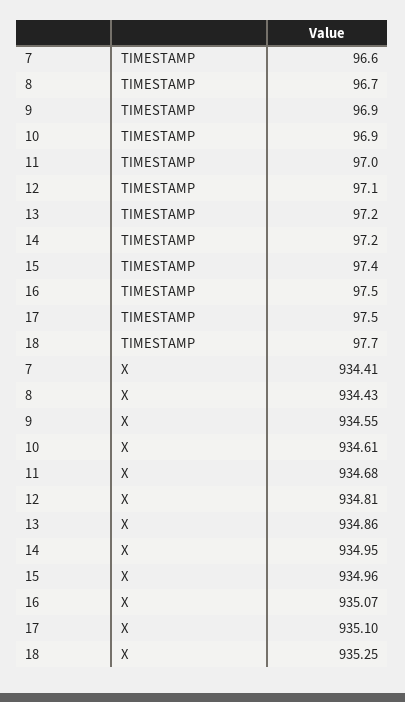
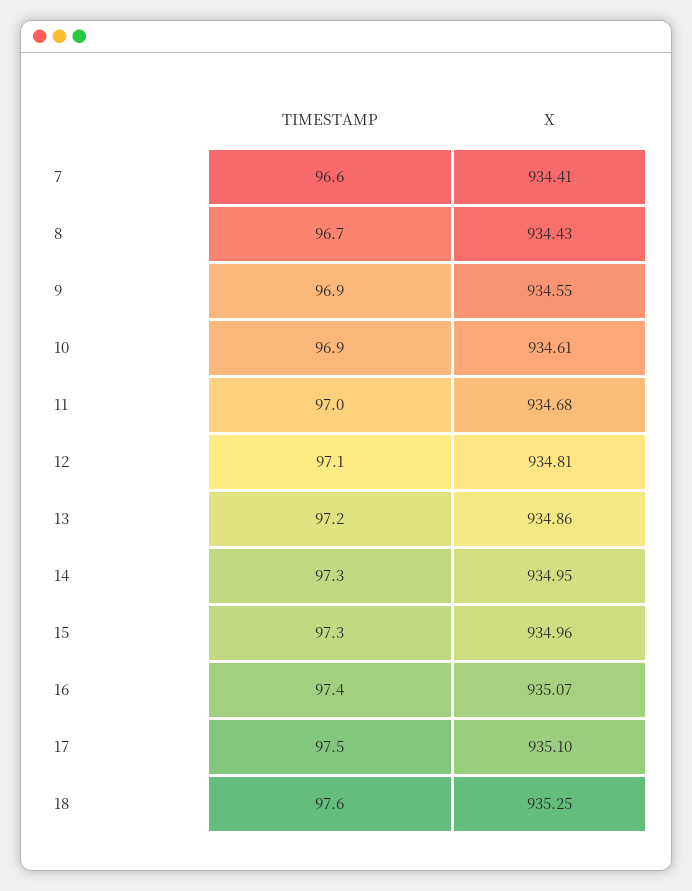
  {
    "7": {
      "TIMESTAMP": 96.6,
      "X": 934.41
    },
    "8": {
      "TIMESTAMP": 96.7,
      "X": 934.43
    },
    "9": {
      "TIMESTAMP": 96.9,
      "X": 934.55
    },
    "10": {
      "TIMESTAMP": 96.9,
      "X": 934.61
    },
    "11": {
      "TIMESTAMP": 97,
      "X": 934.68
    },
    "12": {
      "TIMESTAMP": 97.1,
      "X": 934.81
    },
    "13": {
      "TIMESTAMP": 97.2,
      "X": 934.86
    },
    "14": {
-     "TIMESTAMP": 97.2,
+     "TIMESTAMP": 97.3,
      "X": 934.95
    },
    "15": {
-     "TIMESTAMP": 97.4,
+     "TIMESTAMP": 97.3,
      "X": 934.96
    },
    "16": {
-     "TIMESTAMP": 97.5,
+     "TIMESTAMP": 97.4,
      "X": 935.07
    },
    "17": {
      "TIMESTAMP": 97.5,
      "X": 935.1
    },
    "18": {
-     "TIMESTAMP": 97.7,
+     "TIMESTAMP": 97.6,
      "X": 935.25
    }
  }

